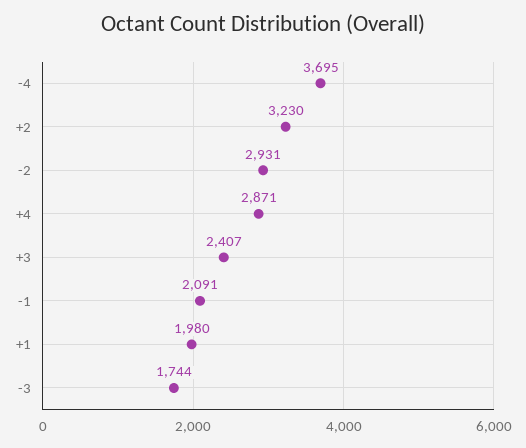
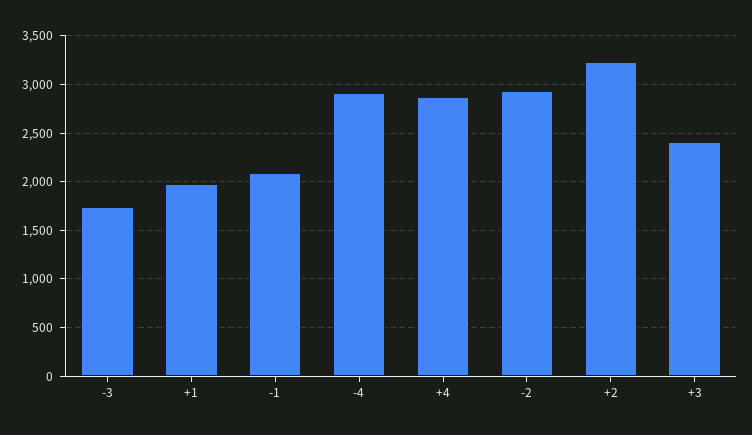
  {
-   "-4": 3695,
+   "-4": 2900,
    "+2": 3230,
    "-2": 2931,
    "+4": 2871,
    "+3": 2407,
    "-1": 2091,
    "+1": 1980,
    "-3": 1744
  }

